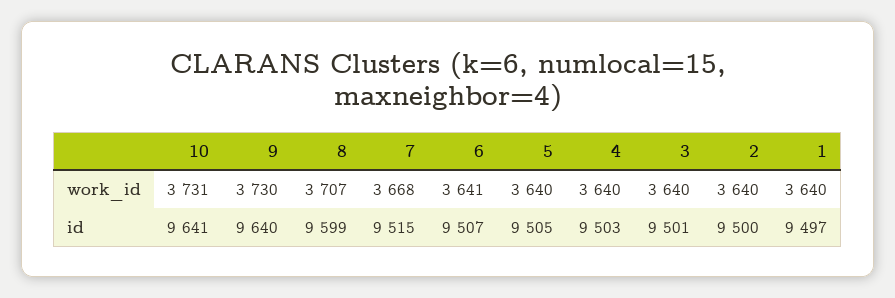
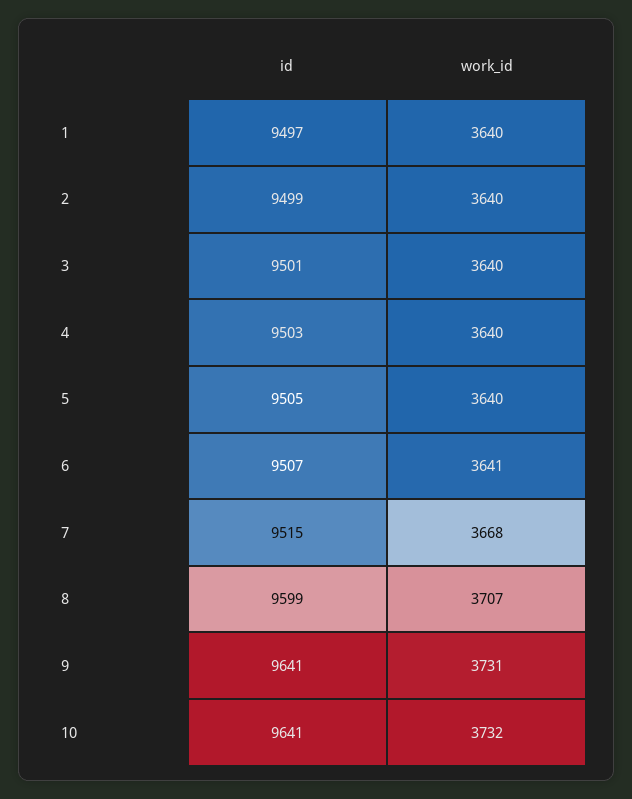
  {
    "10": {
-     "work_id": 3731,
+     "work_id": 3732,
      "id": 9641
    },
    "9": {
-     "work_id": 3730,
+     "work_id": 3731,
-     "id": 9640
+     "id": 9641
    },
    "8": {
      "work_id": 3707,
      "id": 9599
    },
    "7": {
      "work_id": 3668,
      "id": 9515
    },
    "6": {
      "work_id": 3641,
      "id": 9507
    },
    "5": {
      "work_id": 3640,
      "id": 9505
    },
    "4": {
      "work_id": 3640,
      "id": 9503
    },
    "3": {
      "work_id": 3640,
      "id": 9501
    },
    "2": {
      "work_id": 3640,
-     "id": 9500
+     "id": 9499
    },
    "1": {
      "work_id": 3640,
      "id": 9497
    }
  }

